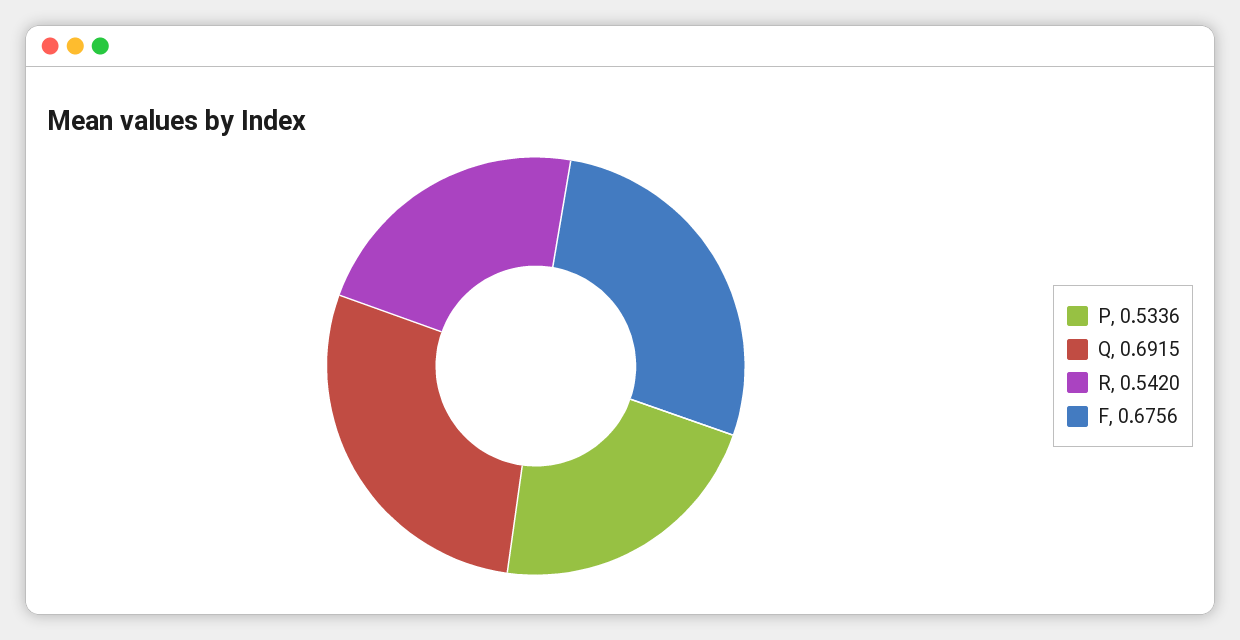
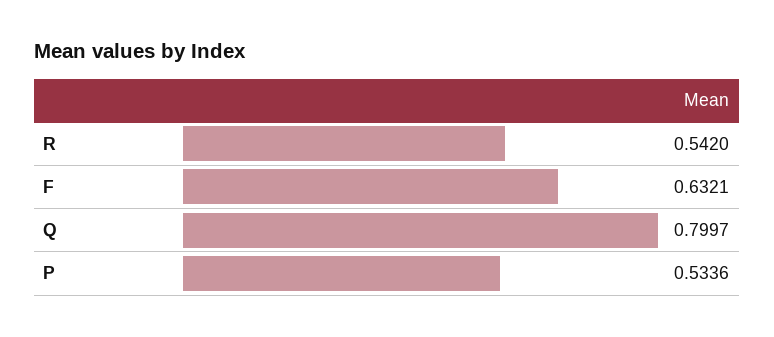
  {
    "P": 0.5336,
-   "Q": 0.6915,
+   "Q": 0.7997,
    "R": 0.542,
-   "F": 0.6756
+   "F": 0.6321
  }

